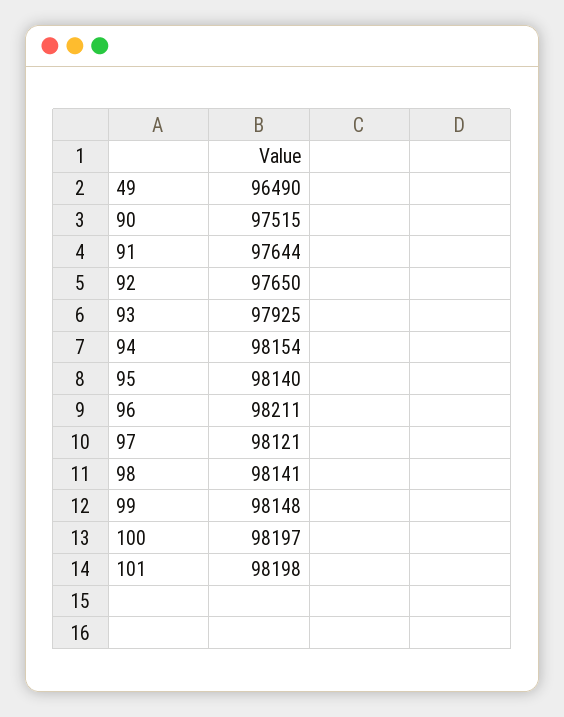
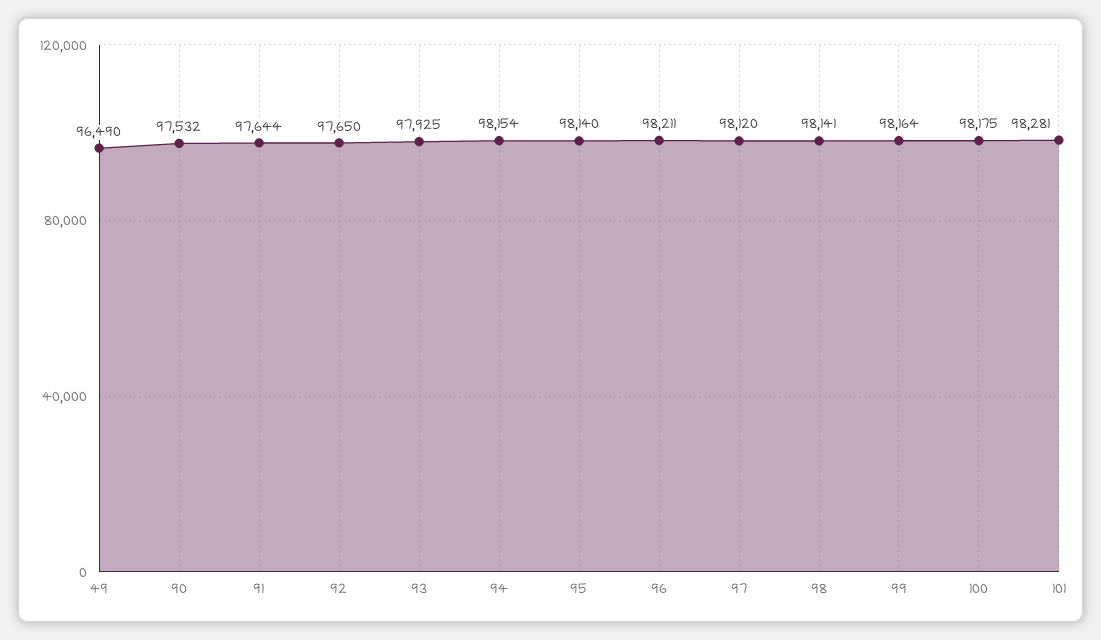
  {
    "49": 96490,
-   "90": 97515,
+   "90": 97532,
    "91": 97644,
    "92": 97650,
    "93": 97925,
    "94": 98154,
    "95": 98140,
    "96": 98211,
-   "97": 98121,
+   "97": 98120,
    "98": 98141,
-   "99": 98148,
+   "99": 98164,
-   "100": 98197,
+   "100": 98175,
-   "101": 98198
+   "101": 98281
  }

